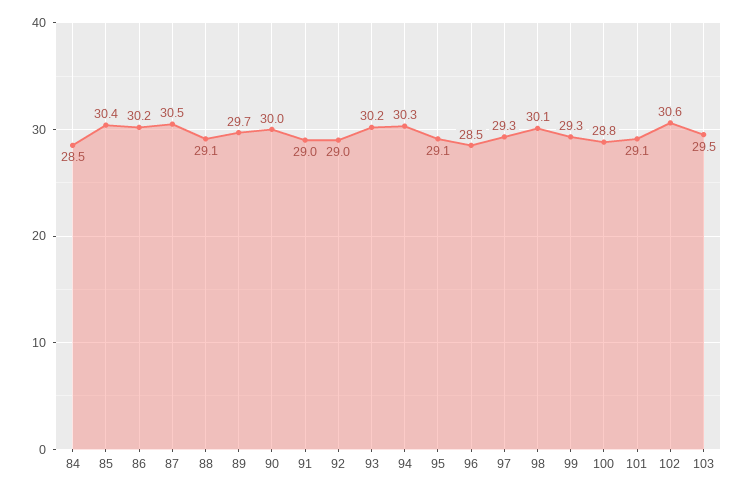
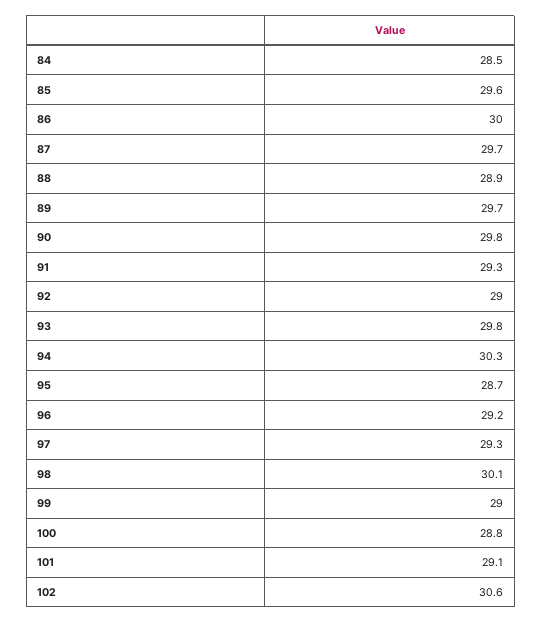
  {
    "84": 28.5,
-   "85": 30.4,
+   "85": 29.6,
-   "86": 30.2,
+   "86": 30,
-   "87": 30.5,
+   "87": 29.7,
-   "88": 29.1,
+   "88": 28.9,
    "89": 29.7,
-   "90": 30,
+   "90": 29.8,
-   "91": 29,
+   "91": 29.3,
    "92": 29,
-   "93": 30.2,
+   "93": 29.8,
    "94": 30.3,
-   "95": 29.1,
+   "95": 28.7,
-   "96": 28.5,
+   "96": 29.2,
    "97": 29.3,
    "98": 30.1,
-   "99": 29.3,
+   "99": 29,
    "100": 28.8,
    "101": 29.1,
-   "102": 30.6,
+   "102": 30.6
-   "103": 29.5
  }

